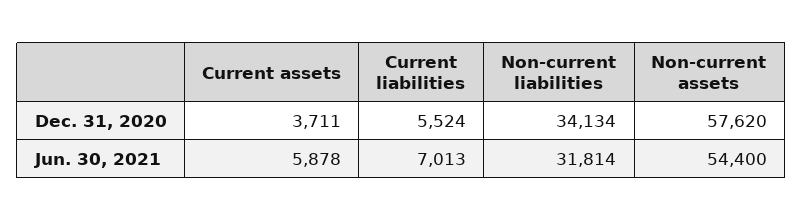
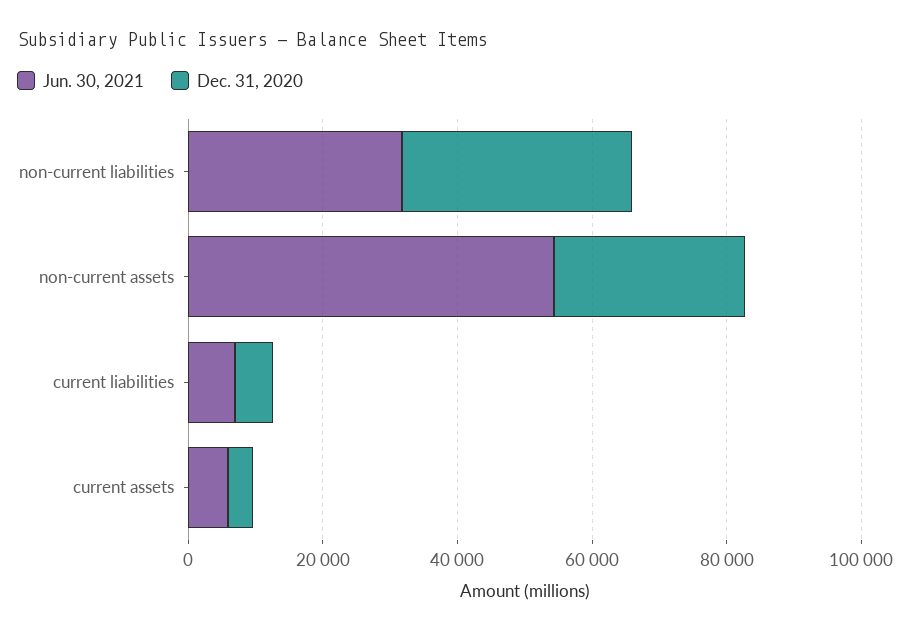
  {
    "Dec. 31, 2020": {
      "Current assets": 3711,
      "Current liabilities": 5524,
      "Non-current liabilities": 34134,
-     "Non-current assets": 57620
+     "Non-current assets": 30000
    },
    "Jun. 30, 2021": {
      "Current assets": 5878,
      "Current liabilities": 7013,
      "Non-current liabilities": 31814,
      "Non-current assets": 54400
    }
  }

